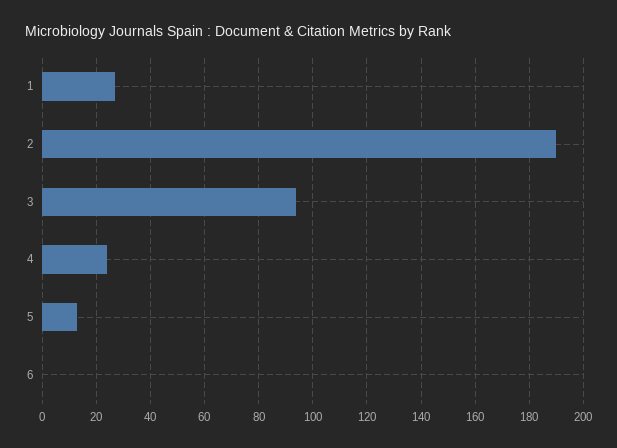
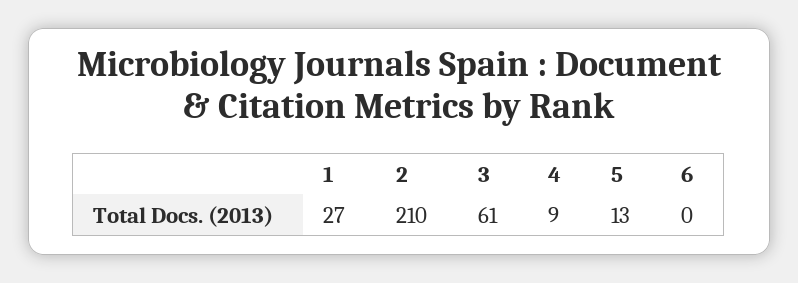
  {
    "1": 27,
-   "2": 190,
+   "2": 210,
-   "3": 95,
+   "3": 61,
-   "4": 25,
+   "4": 9,
    "5": 13,
    "6": 0
  }

